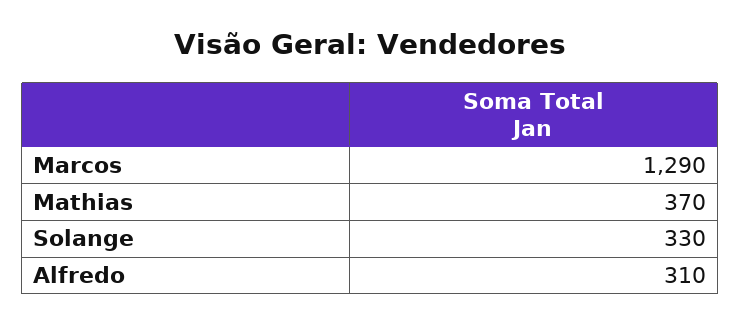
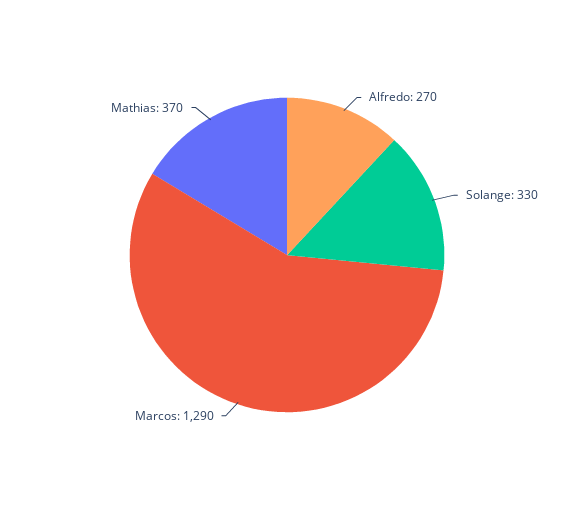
  {
    "Marcos": 1290,
    "Mathias": 370,
    "Solange": 330,
-   "Alfredo": 310
+   "Alfredo": 270
  }

